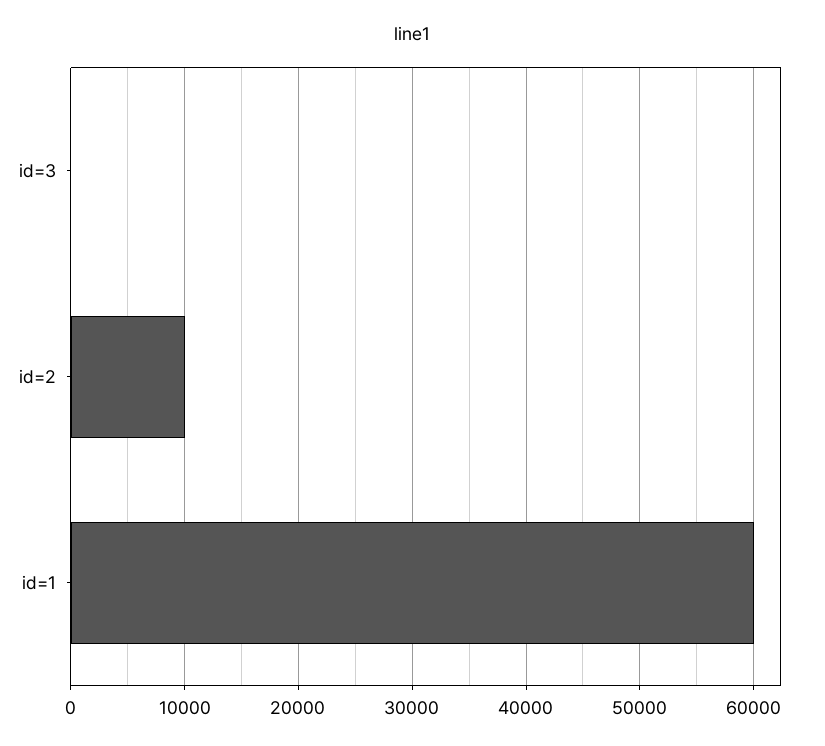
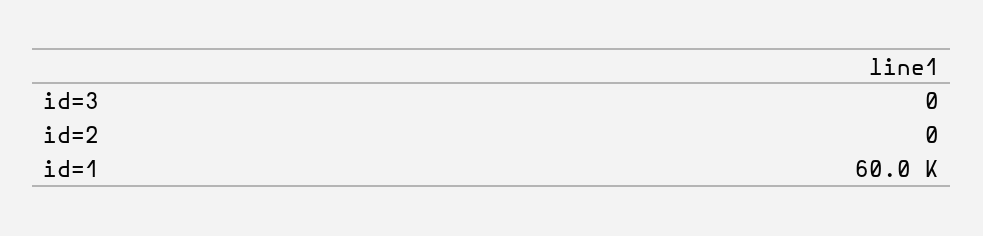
  {
    "id=3": 0,
-   "id=2": 10000,
+   "id=2": 0,
    "id=1": 60000
  }

